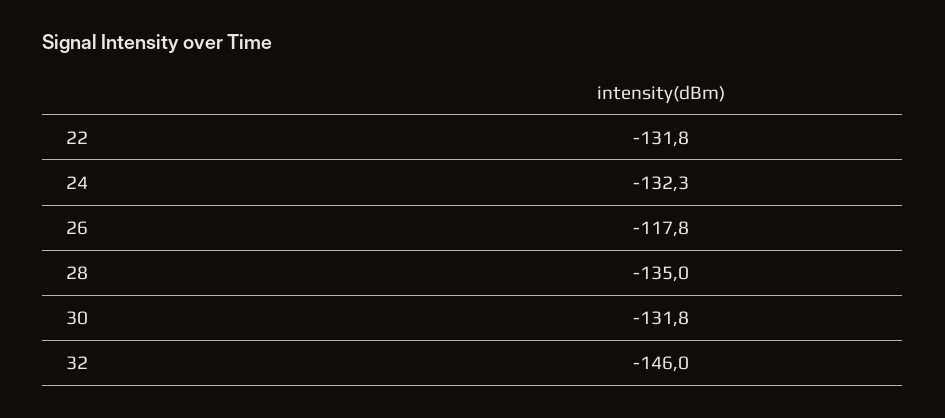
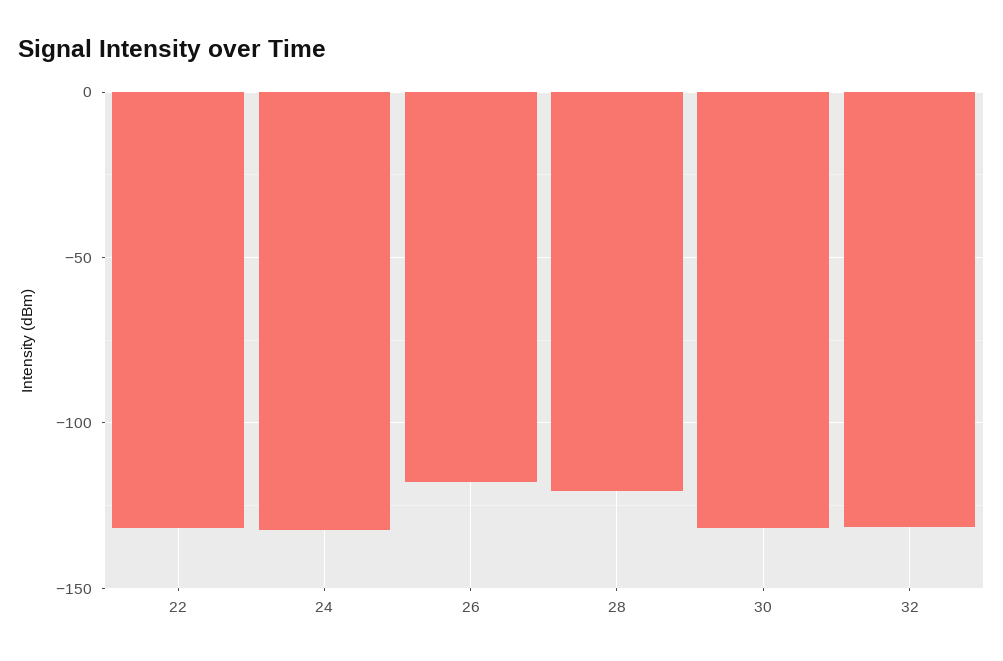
  {
    "22": -131.8,
    "24": -132.3,
    "26": -117.8,
-   "28": -135,
+   "28": -120,
    "30": -131.8,
-   "32": -146
+   "32": -130
  }

